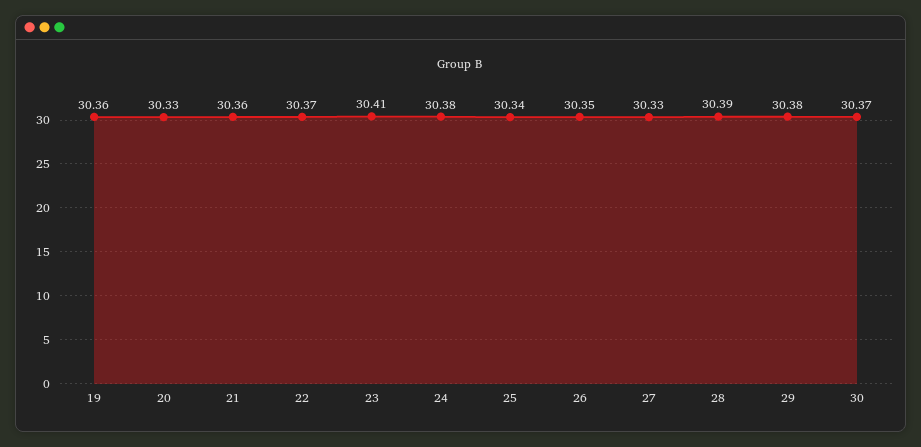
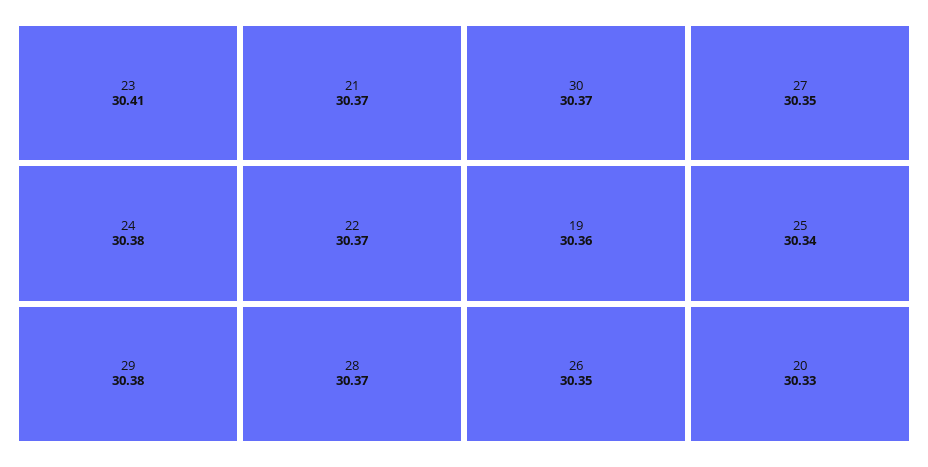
  {
    "19": 30.36,
    "20": 30.33,
-   "21": 30.36,
+   "21": 30.37,
    "22": 30.37,
    "23": 30.41,
    "24": 30.38,
    "25": 30.34,
    "26": 30.35,
-   "27": 30.33,
+   "27": 30.35,
-   "28": 30.39,
+   "28": 30.37,
    "29": 30.38,
    "30": 30.37
  }

